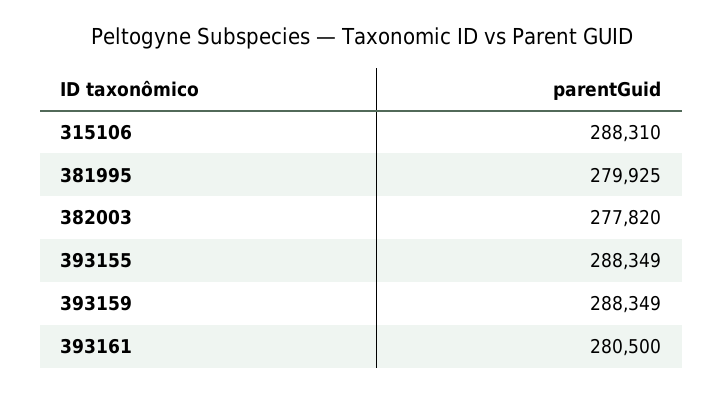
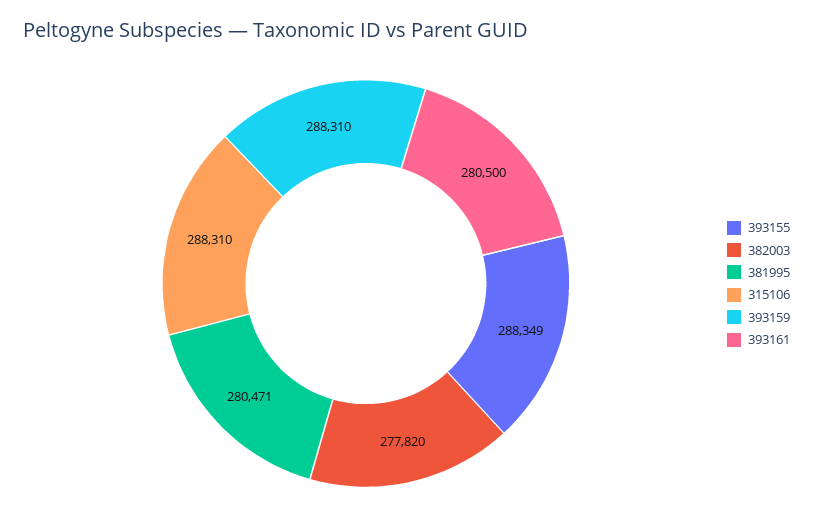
  {
    "315106": 288310,
-   "381995": 279925,
+   "381995": 280471,
    "382003": 277820,
    "393155": 288349,
-   "393159": 288349,
+   "393159": 288310,
    "393161": 280500
  }

